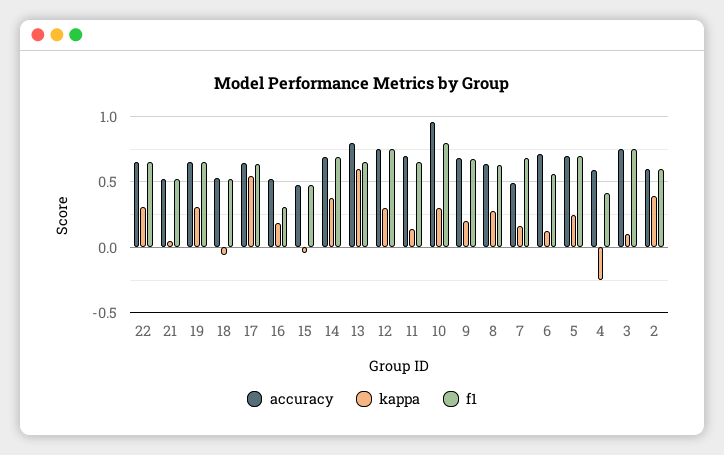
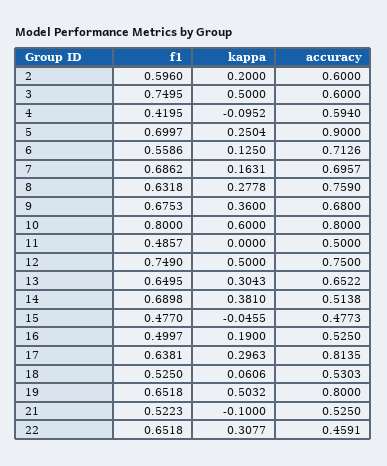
  {
    "accuracy": {
-     "22": 0.65,
+     "22": 0.4591,
      "21": 0.525,
-     "19": 0.65,
+     "19": 0.8,
      "18": 0.5303,
-     "17": 0.65,
+     "17": 0.8135,
      "16": 0.525,
      "15": 0.4773,
-     "14": 0.7,
+     "14": 0.5138,
-     "13": 0.8,
+     "13": 0.6522,
      "12": 0.75,
-     "11": 0.7,
+     "11": 0.5,
-     "10": 0.95,
+     "10": 0.8,
      "9": 0.68,
-     "8": 0.65,
+     "8": 0.759,
-     "7": 0.5,
+     "7": 0.6957,
      "6": 0.7126,
-     "5": 0.7,
+     "5": 0.9,
      "4": 0.594,
-     "3": 0.75,
+     "3": 0.6,
      "2": 0.6
    },
    "kappa": {
      "22": 0.3077,
-     "21": 0.05,
+     "21": -0.1,
-     "19": 0.3,
+     "19": 0.5032,
-     "18": -0.05,
+     "18": 0.0606,
-     "17": 0.55,
+     "17": 0.2963,
      "16": 0.19,
      "15": -0.0455,
      "14": 0.381,
-     "13": 0.6,
+     "13": 0.3043,
-     "12": 0.3,
+     "12": 0.5,
-     "11": 0.15,
+     "11": 0,
-     "10": 0.3,
+     "10": 0.6,
-     "9": 0.2,
+     "9": 0.36,
      "8": 0.2778,
      "7": 0.1631,
      "6": 0.125,
      "5": 0.2504,
-     "4": -0.25,
+     "4": -0.0952,
-     "3": 0.1,
+     "3": 0.5,
-     "2": 0.4
+     "2": 0.2
    },
    "f1": {
      "22": 0.6518,
      "21": 0.5223,
      "19": 0.6518,
      "18": 0.525,
      "17": 0.6381,
-     "16": 0.3,
+     "16": 0.4997,
      "15": 0.477,
      "14": 0.6898,
      "13": 0.6495,
      "12": 0.749,
-     "11": 0.65,
+     "11": 0.4857,
      "10": 0.8,
      "9": 0.6753,
      "8": 0.6318,
      "7": 0.6862,
      "6": 0.5586,
      "5": 0.6997,
      "4": 0.4195,
      "3": 0.7495,
      "2": 0.596
    }
  }

